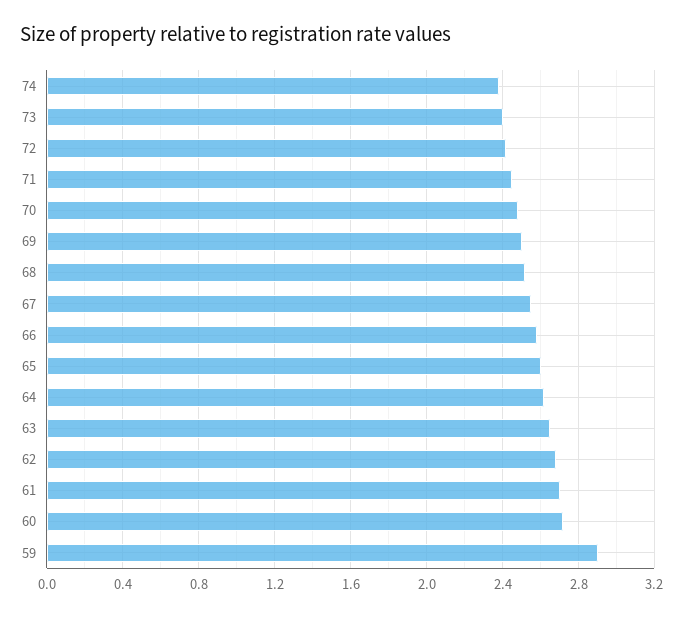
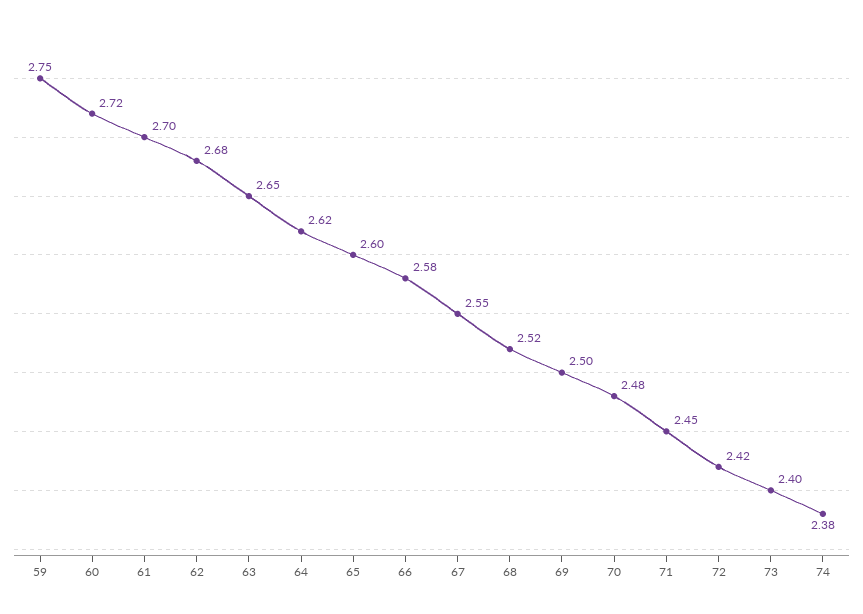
  {
    "74": 2.38,
    "73": 2.4,
    "72": 2.42,
    "71": 2.45,
    "70": 2.48,
    "69": 2.5,
    "68": 2.52,
    "67": 2.55,
    "66": 2.58,
    "65": 2.6,
    "64": 2.62,
    "63": 2.65,
    "62": 2.68,
    "61": 2.7,
    "60": 2.72,
-   "59": 2.9
+   "59": 2.75
  }

